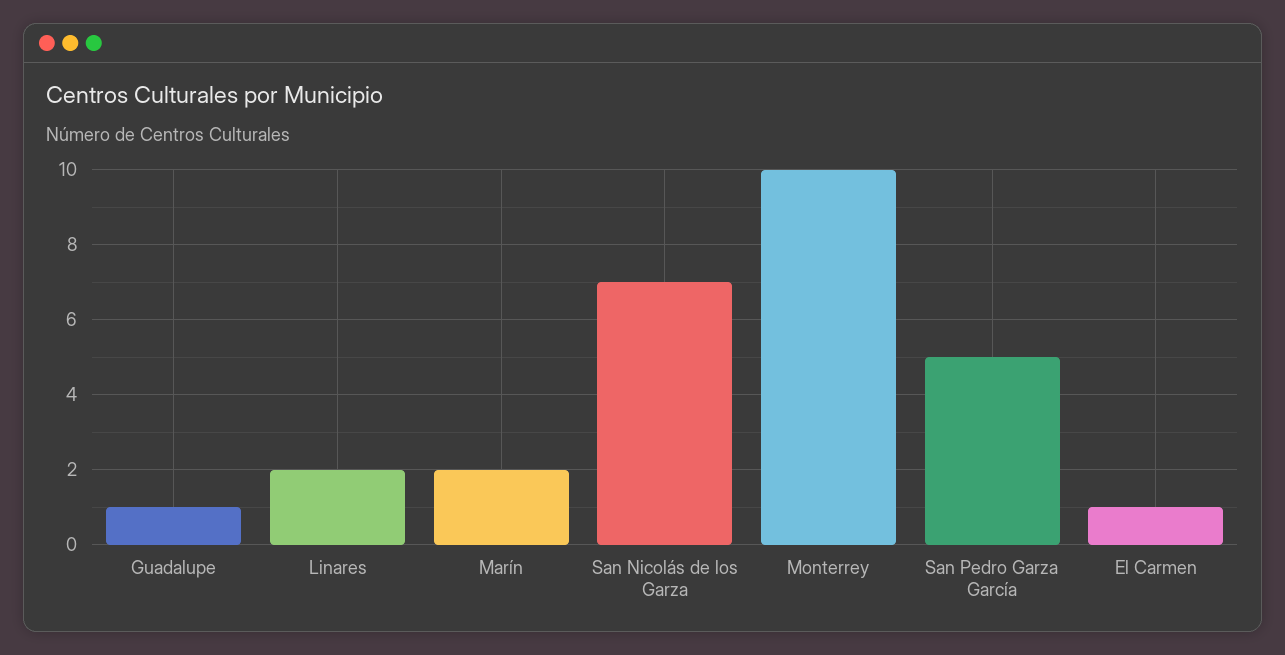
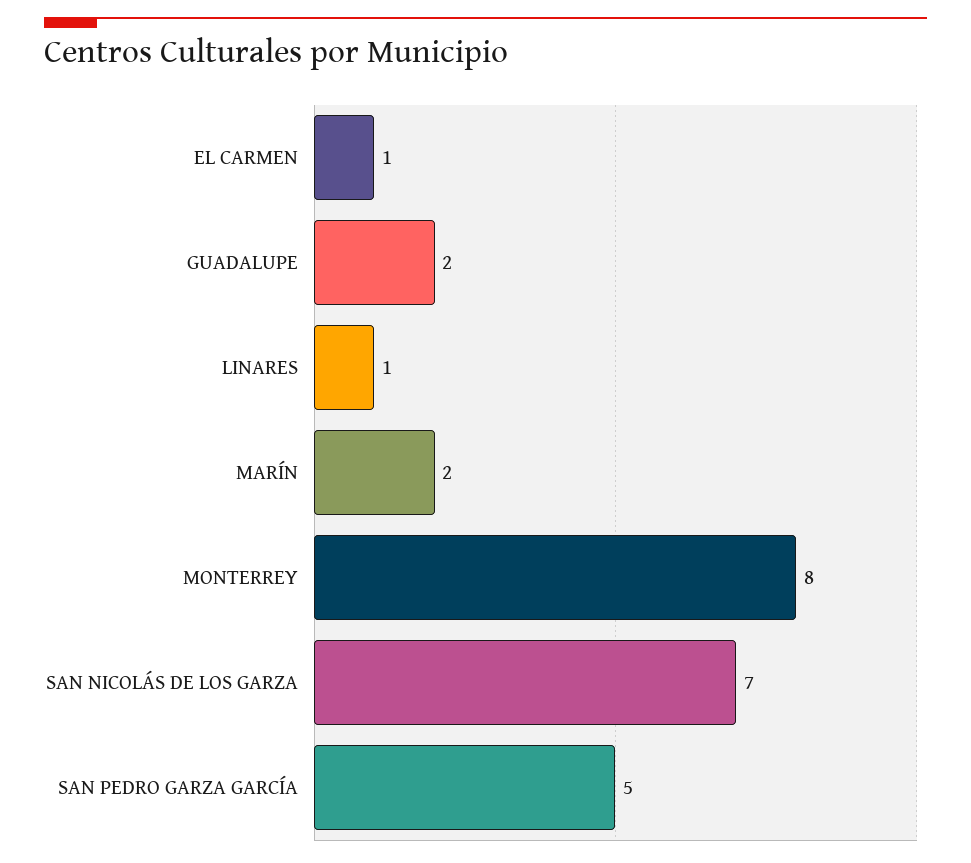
  {
-   "Guadalupe": 1,
+   "Guadalupe": 2,
-   "Linares": 2,
+   "Linares": 1,
    "Marín": 2,
    "San Nicolás de los Garza": 7,
-   "Monterrey": 10,
+   "Monterrey": 8,
    "San Pedro Garza García": 5,
    "El Carmen": 1
  }

